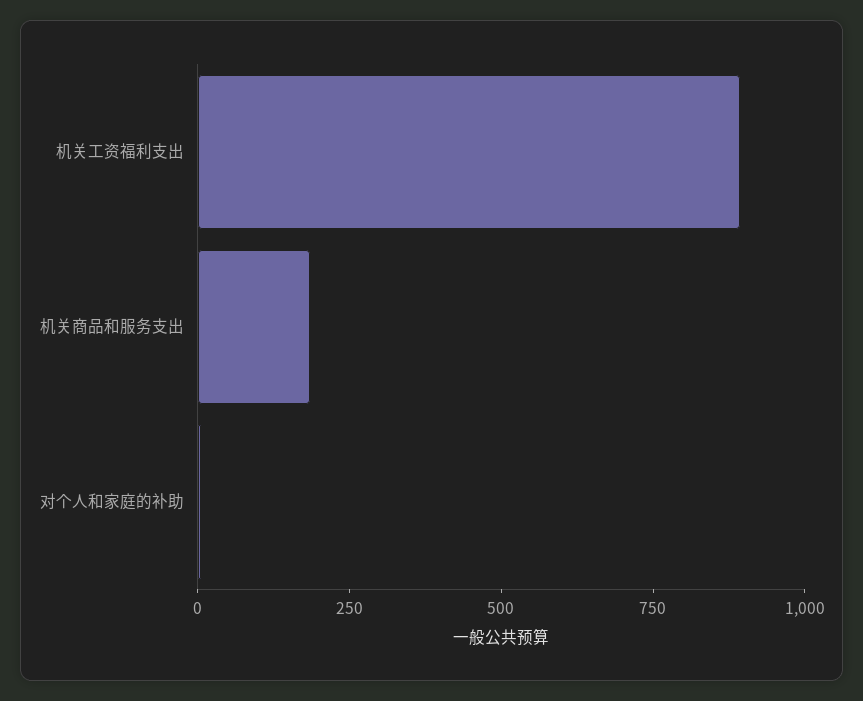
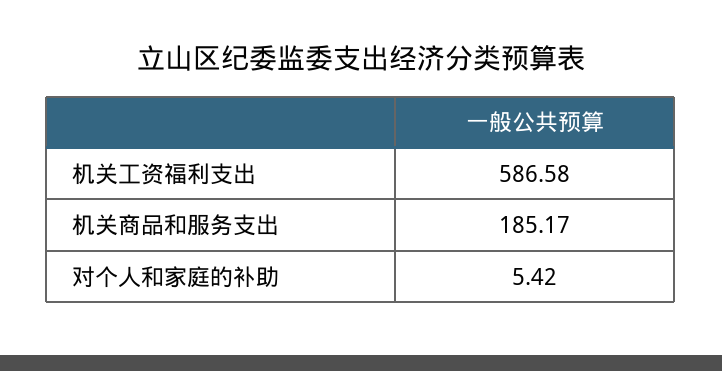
  {
-   "机关工资福利支出": 900,
+   "机关工资福利支出": 586.58,
    "机关商品和服务支出": 185.17,
    "对个人和家庭的补助": 5.42
  }

